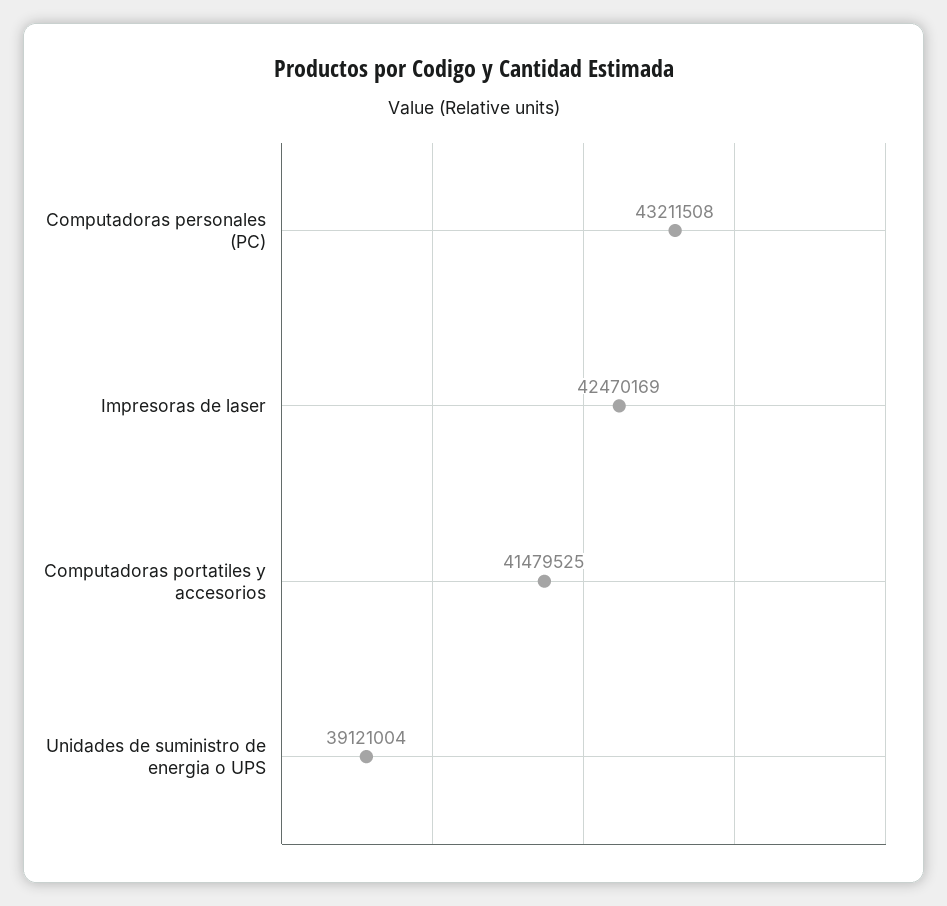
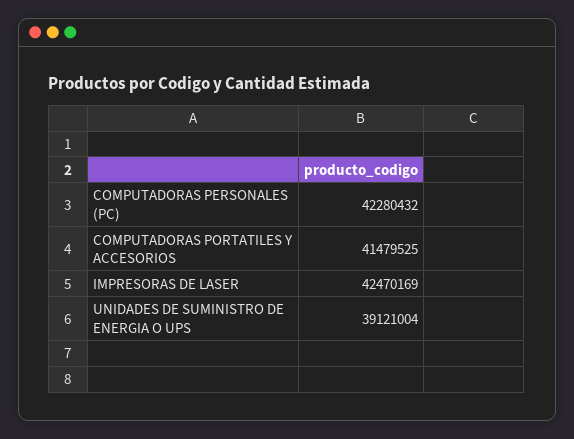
  {
-   "Computadoras personales (PC)": 43211508,
+   "Computadoras personales (PC)": 42280432,
    "Impresoras de laser": 42470169,
    "Computadoras portatiles y accesorios": 41479525,
    "Unidades de suministro de energia o UPS": 39121004
  }

